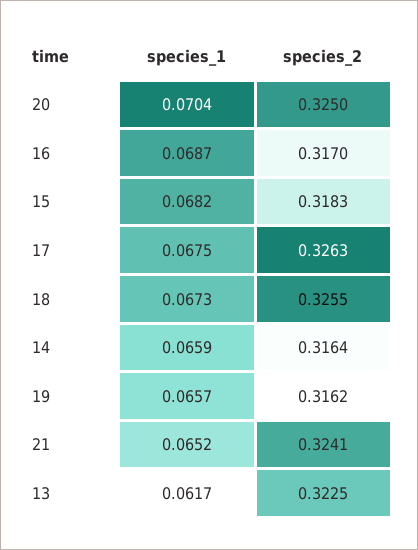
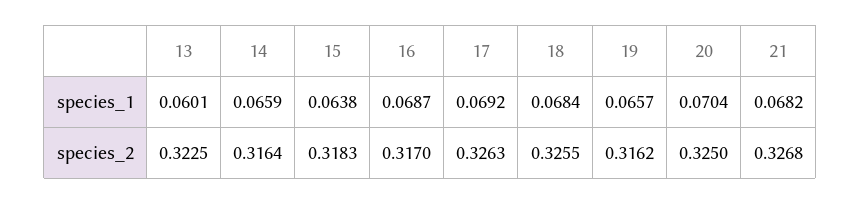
  {
    "species_1": {
      "20": 0.0704,
      "16": 0.0687,
-     "15": 0.0682,
+     "15": 0.0638,
-     "17": 0.0675,
+     "17": 0.0692,
-     "18": 0.0673,
+     "18": 0.0684,
      "14": 0.0659,
      "19": 0.0657,
-     "21": 0.0652,
+     "21": 0.0682,
-     "13": 0.0617
+     "13": 0.0601
    },
    "species_2": {
      "20": 0.325,
      "16": 0.317,
      "15": 0.3183,
      "17": 0.3263,
      "18": 0.3255,
      "14": 0.3164,
      "19": 0.3162,
-     "21": 0.3241,
+     "21": 0.3268,
      "13": 0.3225
    }
  }

